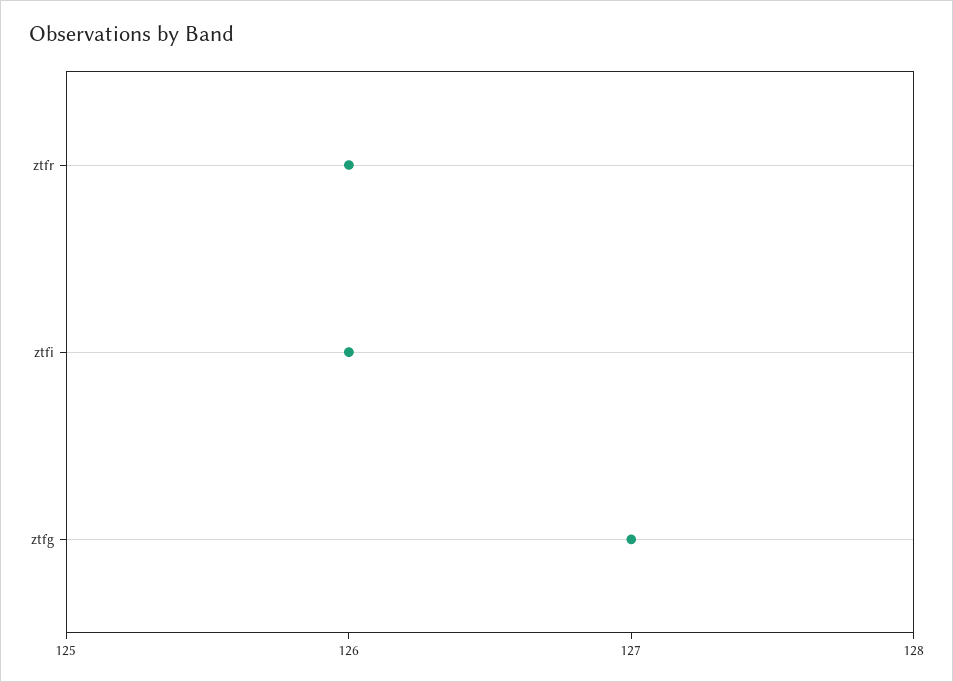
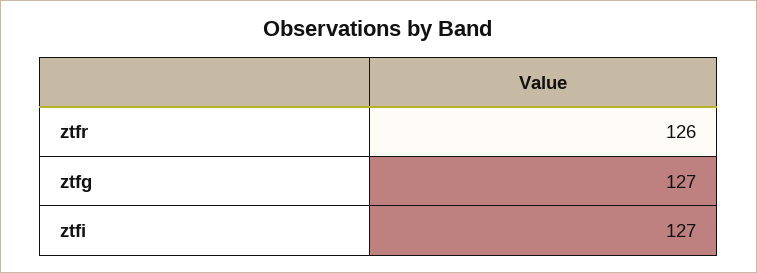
  {
    "ztfr": 126,
-   "ztfi": 126,
+   "ztfi": 127,
    "ztfg": 127
  }

